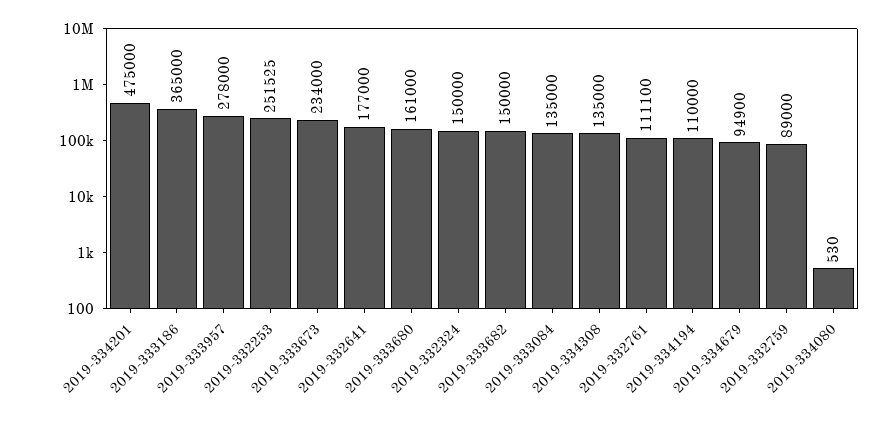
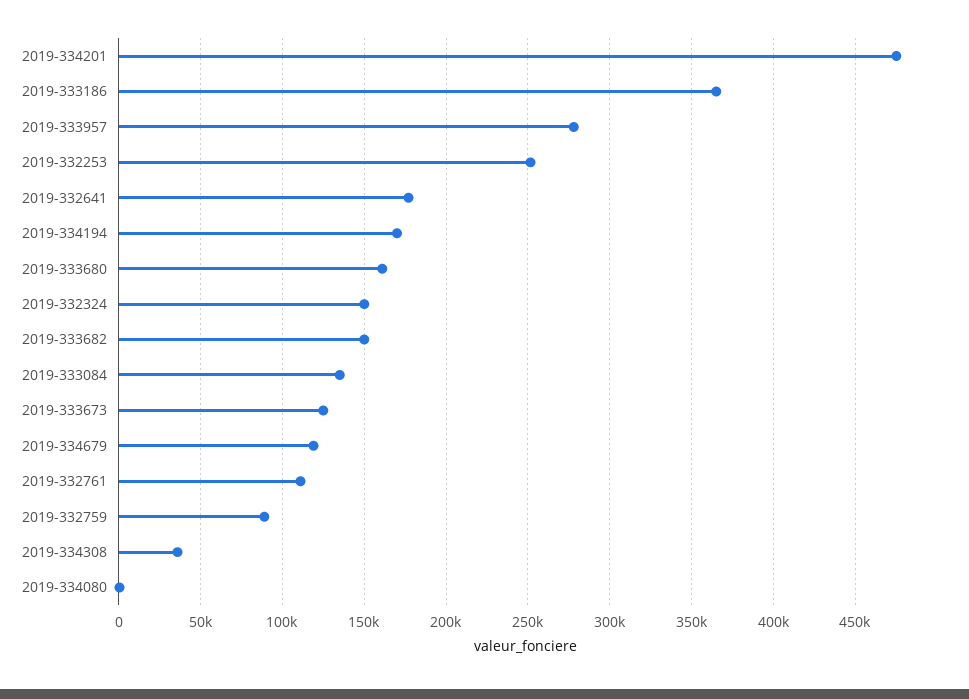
  {
    "2019-334201": 475000,
    "2019-333186": 365000,
    "2019-333957": 278000,
    "2019-332253": 251525,
-   "2019-333673": 234000,
+   "2019-333673": 125000,
    "2019-332641": 177000,
    "2019-333680": 161000,
    "2019-332324": 150000,
    "2019-333682": 150000,
    "2019-333084": 135000,
-   "2019-334308": 135000,
+   "2019-334308": 35000,
    "2019-332761": 111100,
-   "2019-334194": 110000,
+   "2019-334194": 170000,
-   "2019-334679": 94900,
+   "2019-334679": 120000,
    "2019-332759": 89000,
    "2019-334080": 530
  }

